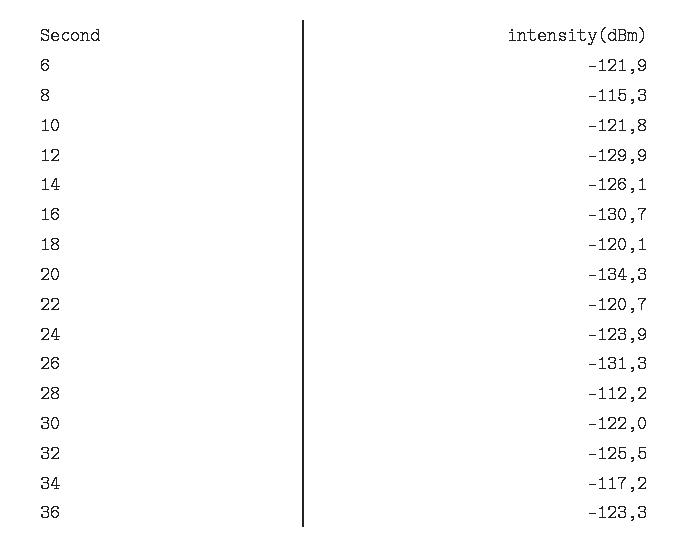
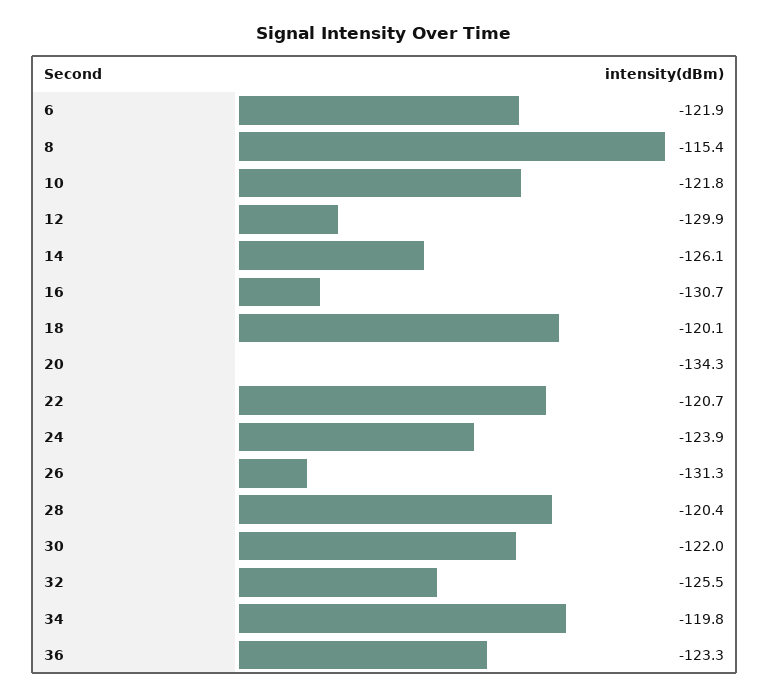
  {
    "6": -121.9,
-   "8": -115.3,
+   "8": -115.4,
    "10": -121.8,
    "12": -129.9,
    "14": -126.1,
    "16": -130.7,
    "18": -120.1,
    "20": -134.3,
    "22": -120.7,
    "24": -123.9,
    "26": -131.3,
-   "28": -112.2,
+   "28": -120.4,
    "30": -122,
    "32": -125.5,
-   "34": -117.2,
+   "34": -119.8,
    "36": -123.3
  }

